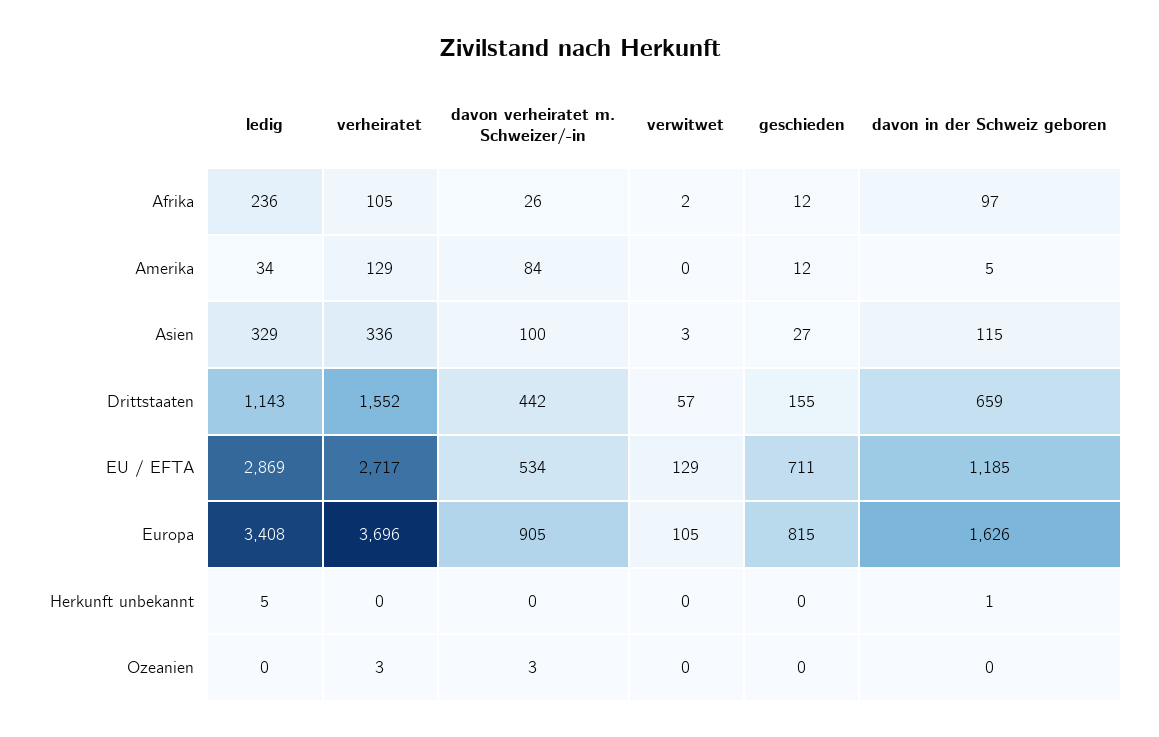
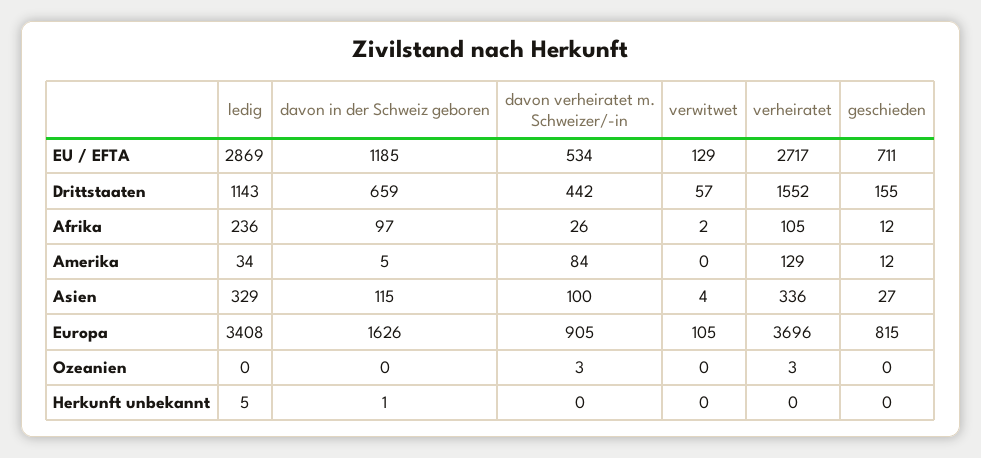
  {
    "ledig": {
      "Afrika": 236,
      "Amerika": 34,
      "Asien": 329,
      "Drittstaaten": 1143,
      "EU / EFTA": 2869,
      "Europa": 3408,
      "Herkunft unbekannt": 5,
      "Ozeanien": 0
    },
    "verheiratet": {
      "Afrika": 105,
      "Amerika": 129,
      "Asien": 336,
      "Drittstaaten": 1552,
      "EU / EFTA": 2717,
      "Europa": 3696,
      "Herkunft unbekannt": 0,
      "Ozeanien": 3
    },
    "davon verheiratet m. Schweizer/-in": {
      "Afrika": 26,
      "Amerika": 84,
      "Asien": 100,
      "Drittstaaten": 442,
      "EU / EFTA": 534,
      "Europa": 905,
      "Herkunft unbekannt": 0,
      "Ozeanien": 3
    },
    "verwitwet": {
      "Afrika": 2,
      "Amerika": 0,
-     "Asien": 3,
+     "Asien": 4,
      "Drittstaaten": 57,
      "EU / EFTA": 129,
      "Europa": 105,
      "Herkunft unbekannt": 0,
      "Ozeanien": 0
    },
    "geschieden": {
      "Afrika": 12,
      "Amerika": 12,
      "Asien": 27,
      "Drittstaaten": 155,
      "EU / EFTA": 711,
      "Europa": 815,
      "Herkunft unbekannt": 0,
      "Ozeanien": 0
    },
    "davon in der Schweiz geboren": {
      "Afrika": 97,
      "Amerika": 5,
      "Asien": 115,
      "Drittstaaten": 659,
      "EU / EFTA": 1185,
      "Europa": 1626,
      "Herkunft unbekannt": 1,
      "Ozeanien": 0
    }
  }

